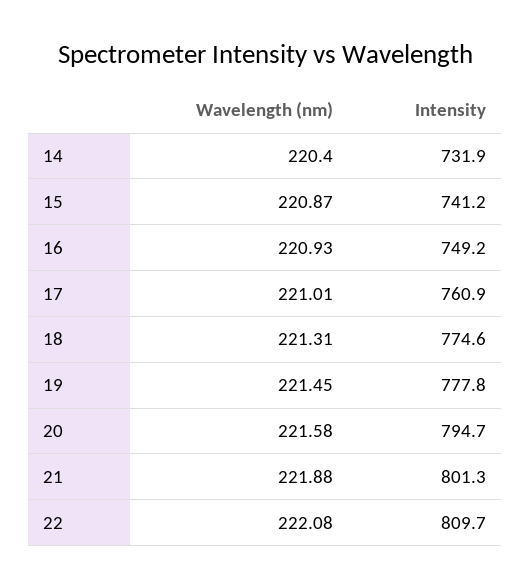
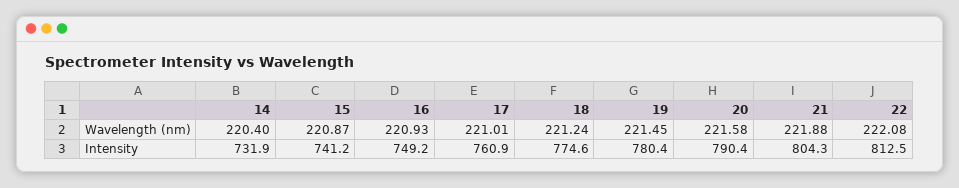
  {
    "Wavelength (nm)": {
      "14": 220.4,
      "15": 220.87,
      "16": 220.93,
      "17": 221.01,
-     "18": 221.31,
+     "18": 221.24,
      "19": 221.45,
      "20": 221.58,
      "21": 221.88,
      "22": 222.08
    },
    "Intensity": {
      "14": 731.9,
      "15": 741.2,
      "16": 749.2,
      "17": 760.9,
      "18": 774.6,
-     "19": 777.8,
+     "19": 780.4,
-     "20": 794.7,
+     "20": 790.4,
-     "21": 801.3,
+     "21": 804.3,
-     "22": 809.7
+     "22": 812.5
    }
  }

